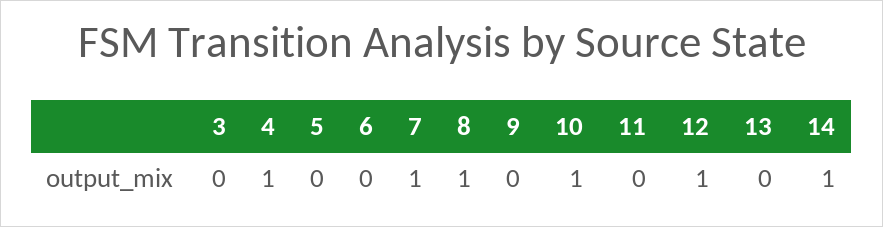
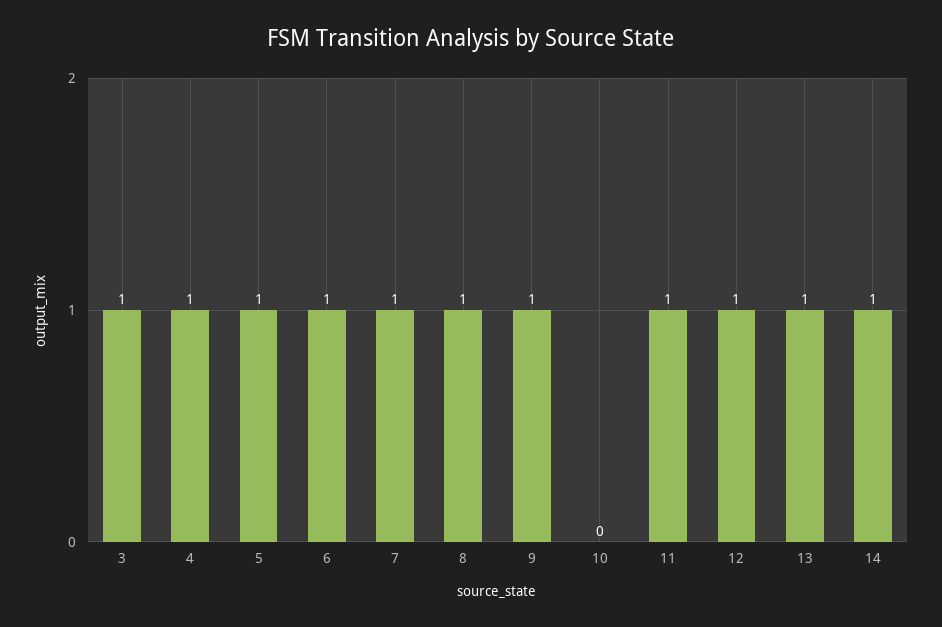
  {
-   "3": 0,
+   "3": 1,
    "4": 1,
-   "5": 0,
+   "5": 1,
-   "6": 0,
+   "6": 1,
    "7": 1,
    "8": 1,
-   "9": 0,
+   "9": 1,
-   "10": 1,
+   "10": 0,
-   "11": 0,
+   "11": 1,
    "12": 1,
-   "13": 0,
+   "13": 1,
    "14": 1
  }

